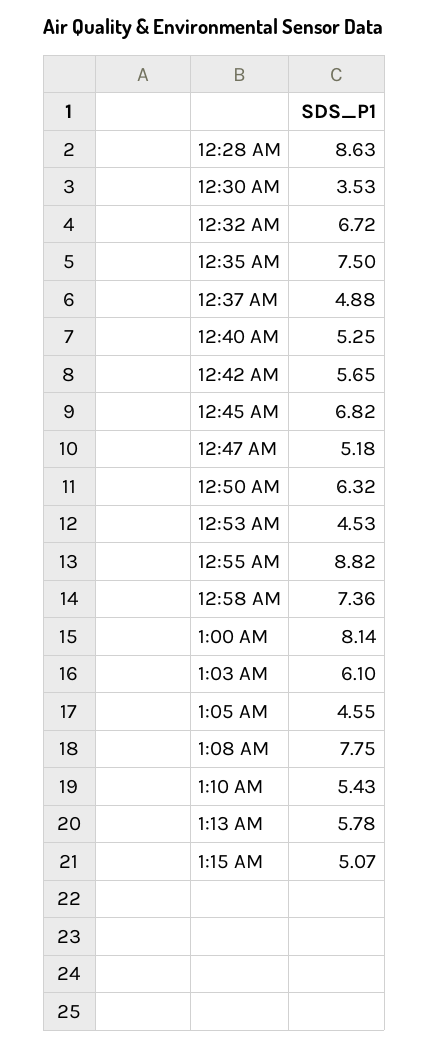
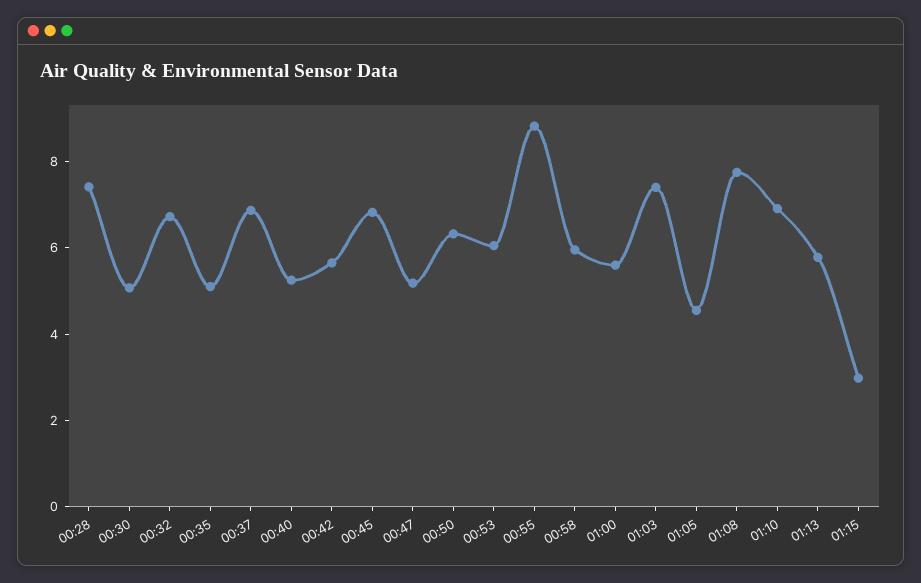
  {
-   "12:28 AM": 8.63,
+   "12:28 AM": 7.5,
-   "12:30 AM": 3.53,
+   "12:30 AM": 5,
    "12:32 AM": 6.72,
-   "12:35 AM": 7.5,
+   "12:35 AM": 5,
-   "12:37 AM": 4.88,
+   "12:37 AM": 7,
    "12:40 AM": 5.25,
    "12:42 AM": 5.65,
    "12:45 AM": 6.82,
    "12:47 AM": 5.18,
    "12:50 AM": 6.32,
-   "12:53 AM": 4.53,
+   "12:53 AM": 6,
    "12:55 AM": 8.82,
-   "12:58 AM": 7.36,
+   "12:58 AM": 6,
-   "1:00 AM": 8.14,
+   "1:00 AM": 5.5,
-   "1:03 AM": 6.1,
+   "1:03 AM": 7.5,
    "1:05 AM": 4.55,
    "1:08 AM": 7.75,
-   "1:10 AM": 5.43,
+   "1:10 AM": 7,
    "1:13 AM": 5.78,
-   "1:15 AM": 5.07
+   "1:15 AM": 3
  }

